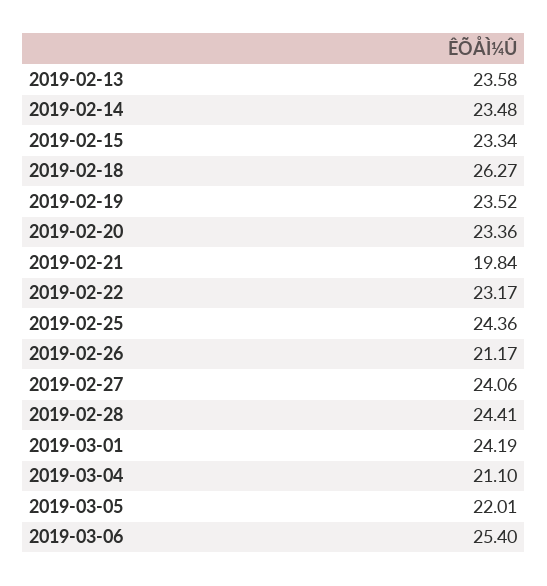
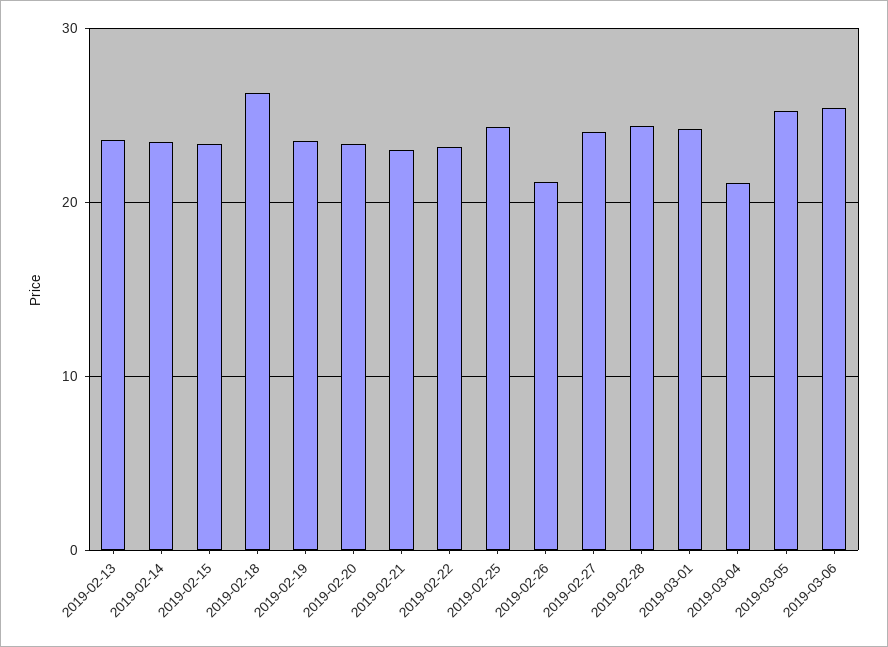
  {
    "2019-02-13": 23.58,
    "2019-02-14": 23.48,
    "2019-02-15": 23.34,
    "2019-02-18": 26.27,
    "2019-02-19": 23.52,
    "2019-02-20": 23.36,
-   "2019-02-21": 19.84,
+   "2019-02-21": 23,
    "2019-02-22": 23.17,
    "2019-02-25": 24.36,
    "2019-02-26": 21.17,
    "2019-02-27": 24.06,
    "2019-02-28": 24.41,
    "2019-03-01": 24.19,
    "2019-03-04": 21.1,
-   "2019-03-05": 22.01,
+   "2019-03-05": 25,
    "2019-03-06": 25.4
  }

